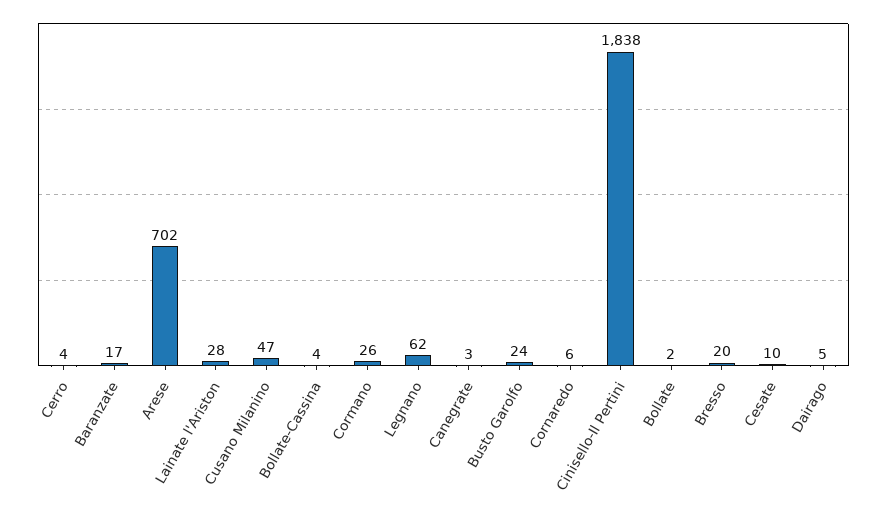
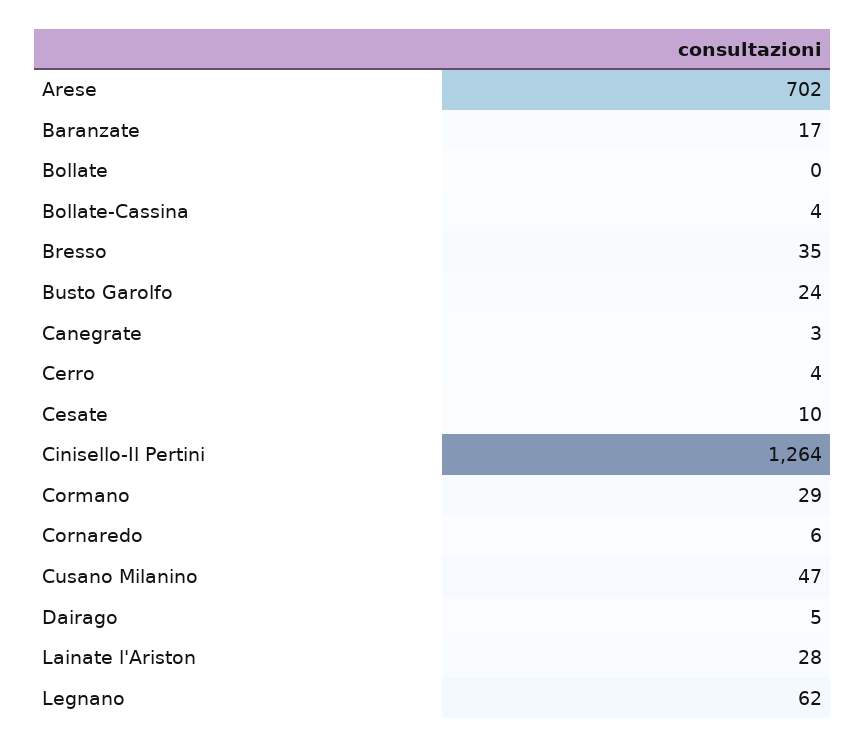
  {
    "Cerro": 4,
    "Baranzate": 17,
    "Arese": 702,
    "Lainate l'Ariston": 28,
    "Cusano Milanino": 47,
    "Bollate-Cassina": 4,
-   "Cormano": 26,
+   "Cormano": 29,
    "Legnano": 62,
    "Canegrate": 3,
    "Busto Garolfo": 24,
    "Cornaredo": 6,
-   "Cinisello-Il Pertini": 1838,
+   "Cinisello-Il Pertini": 1264,
-   "Bollate": 2,
+   "Bollate": 0,
-   "Bresso": 20,
+   "Bresso": 35,
    "Cesate": 10,
    "Dairago": 5
  }

